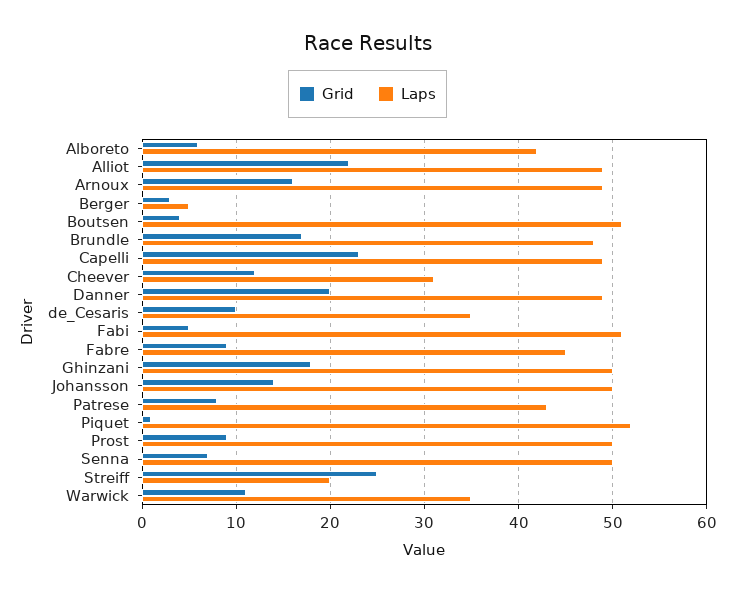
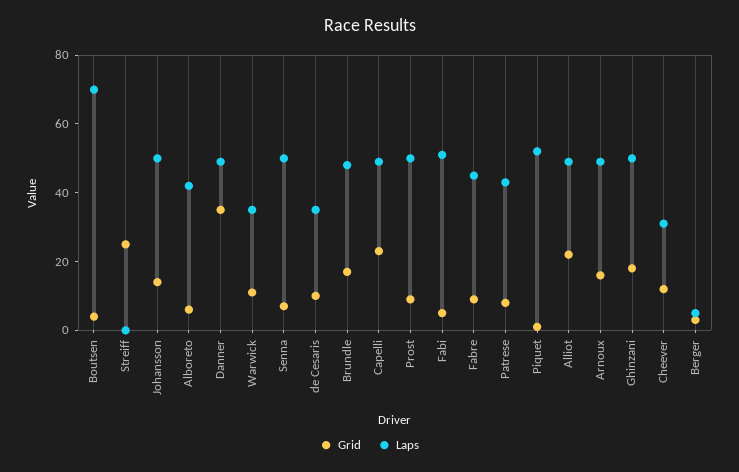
  {
    "Grid": {
      "Alboreto": 6,
      "Alliot": 22,
      "Arnoux": 16,
      "Berger": 3,
      "Boutsen": 4,
      "Brundle": 17,
      "Capelli": 23,
      "Cheever": 12,
-     "Danner": 20,
+     "Danner": 35,
      "de_Cesaris": 10,
      "Fabi": 5,
      "Fabre": 9,
      "Ghinzani": 18,
      "Johansson": 14,
      "Patrese": 8,
      "Piquet": 1,
      "Prost": 9,
      "Senna": 7,
      "Streiff": 25,
      "Warwick": 11
    },
    "Laps": {
      "Alboreto": 42,
      "Alliot": 49,
      "Arnoux": 49,
      "Berger": 5,
-     "Boutsen": 51,
+     "Boutsen": 70,
      "Brundle": 48,
      "Capelli": 49,
      "Cheever": 31,
      "Danner": 49,
      "de_Cesaris": 35,
      "Fabi": 51,
      "Fabre": 45,
      "Ghinzani": 50,
      "Johansson": 50,
      "Patrese": 43,
      "Piquet": 52,
      "Prost": 50,
      "Senna": 50,
-     "Streiff": 20,
+     "Streiff": 0,
      "Warwick": 35
    }
  }

